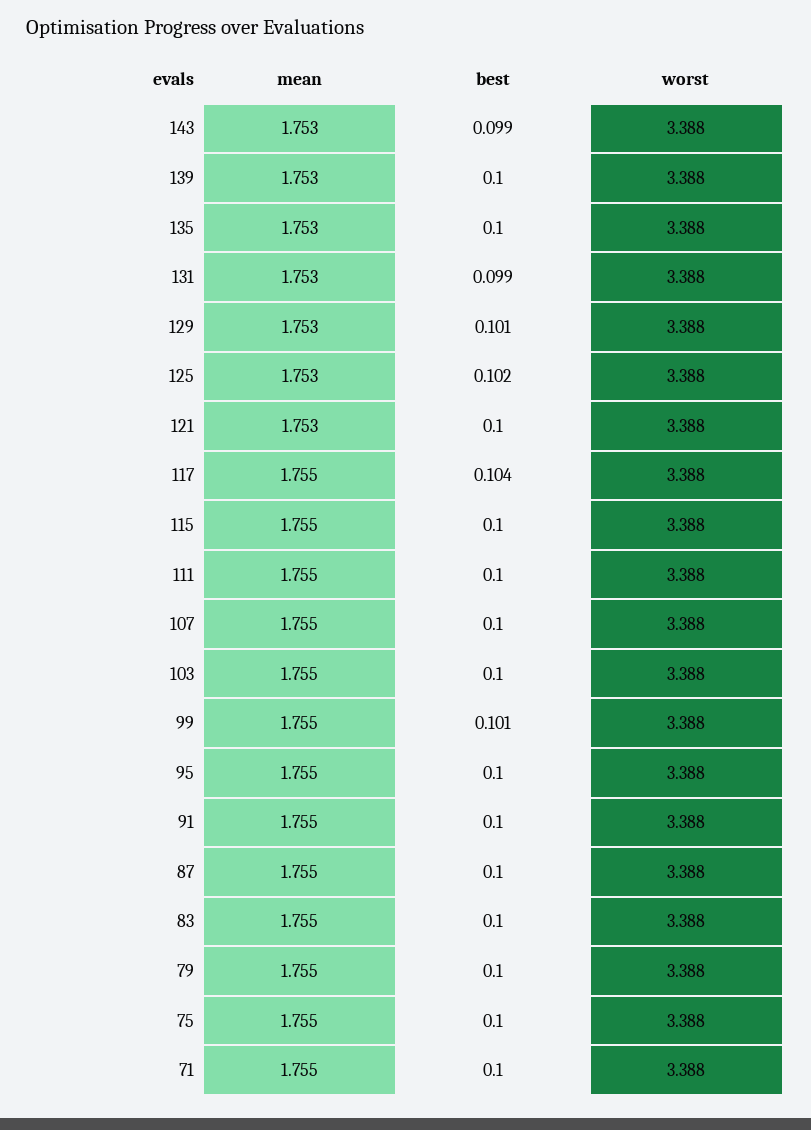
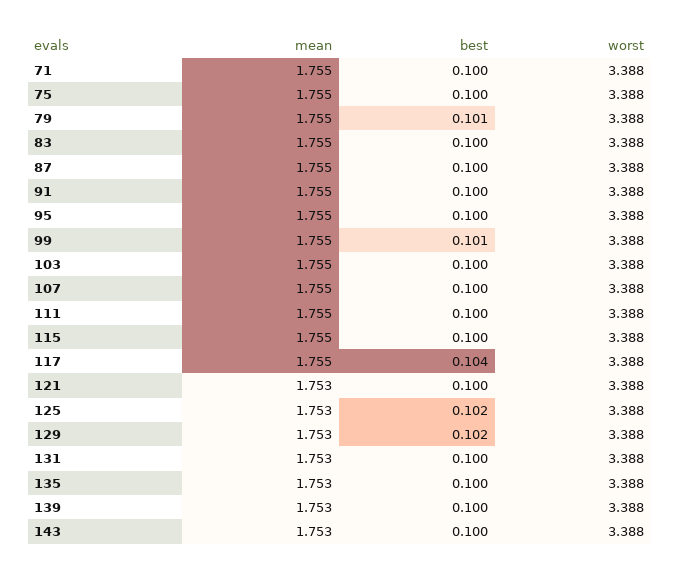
  {
    "mean": {
      "143": 1.753,
      "139": 1.753,
      "135": 1.753,
      "131": 1.753,
      "129": 1.753,
      "125": 1.753,
      "121": 1.753,
      "117": 1.755,
      "115": 1.755,
      "111": 1.755,
      "107": 1.755,
      "103": 1.755,
      "99": 1.755,
      "95": 1.755,
      "91": 1.755,
      "87": 1.755,
      "83": 1.755,
      "79": 1.755,
      "75": 1.755,
      "71": 1.755
    },
    "best": {
-     "143": 0.099,
+     "143": 0.1,
      "139": 0.1,
      "135": 0.1,
-     "131": 0.099,
+     "131": 0.1,
-     "129": 0.101,
+     "129": 0.102,
      "125": 0.102,
      "121": 0.1,
      "117": 0.104,
      "115": 0.1,
      "111": 0.1,
      "107": 0.1,
      "103": 0.1,
      "99": 0.101,
      "95": 0.1,
      "91": 0.1,
      "87": 0.1,
      "83": 0.1,
-     "79": 0.1,
+     "79": 0.101,
      "75": 0.1,
      "71": 0.1
    },
    "worst": {
      "143": 3.388,
      "139": 3.388,
      "135": 3.388,
      "131": 3.388,
      "129": 3.388,
      "125": 3.388,
      "121": 3.388,
      "117": 3.388,
      "115": 3.388,
      "111": 3.388,
      "107": 3.388,
      "103": 3.388,
      "99": 3.388,
      "95": 3.388,
      "91": 3.388,
      "87": 3.388,
      "83": 3.388,
      "79": 3.388,
      "75": 3.388,
      "71": 3.388
    }
  }

